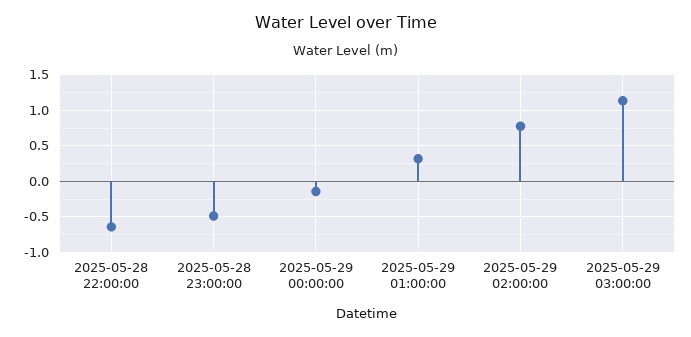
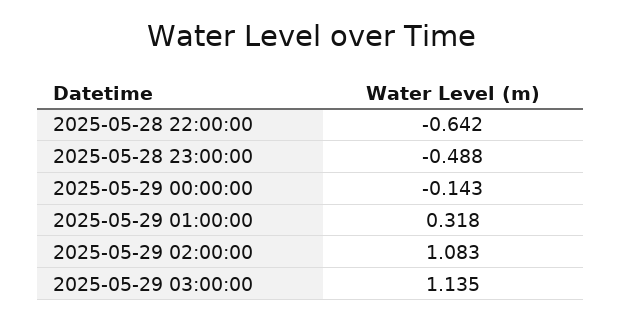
  {
    "2025-05-28 22:00:00": -0.642,
    "2025-05-28 23:00:00": -0.488,
    "2025-05-29 00:00:00": -0.143,
    "2025-05-29 01:00:00": 0.318,
-   "2025-05-29 02:00:00": 0.8,
+   "2025-05-29 02:00:00": 1.083,
    "2025-05-29 03:00:00": 1.135
  }

